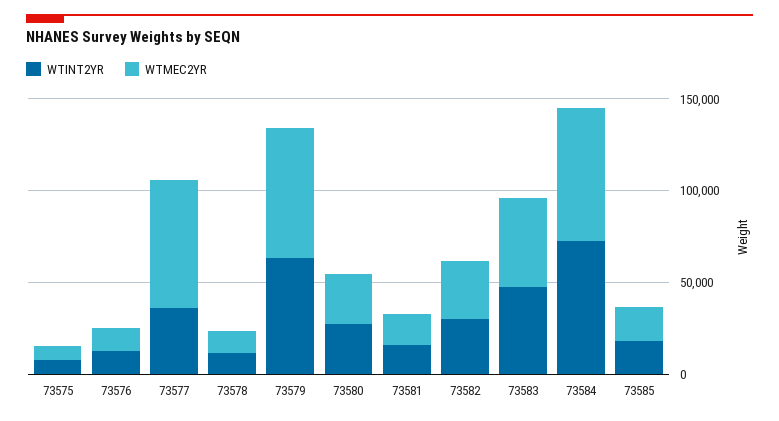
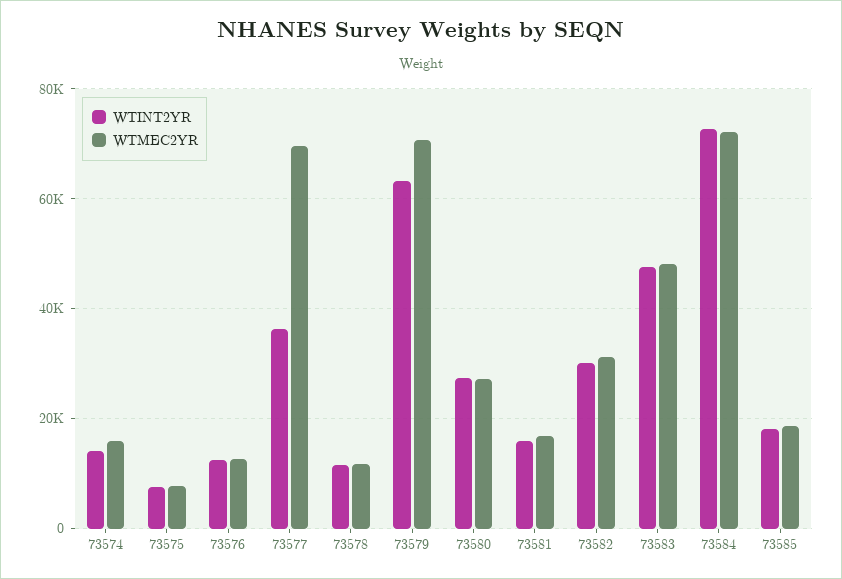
  {
    "WTINT2YR": {
      "73575": 8000,
      "73576": 12000,
      "73577": 36000,
      "73578": 12000,
      "73579": 64000,
      "73580": 28000,
      "73581": 16000,
      "73582": 30000,
      "73583": 48000,
      "73584": 72000,
-     "73585": 18000
+     "73585": 18000,
+     "73574": 14000
    },
    "WTMEC2YR": {
      "73575": 8000,
      "73576": 12000,
      "73577": 70000,
      "73578": 12000,
      "73579": 70000,
      "73580": 28000,
      "73581": 16000,
      "73582": 32000,
      "73583": 48000,
      "73584": 72000,
-     "73585": 18000
+     "73585": 18000,
+     "73574": 16000
    }
  }

